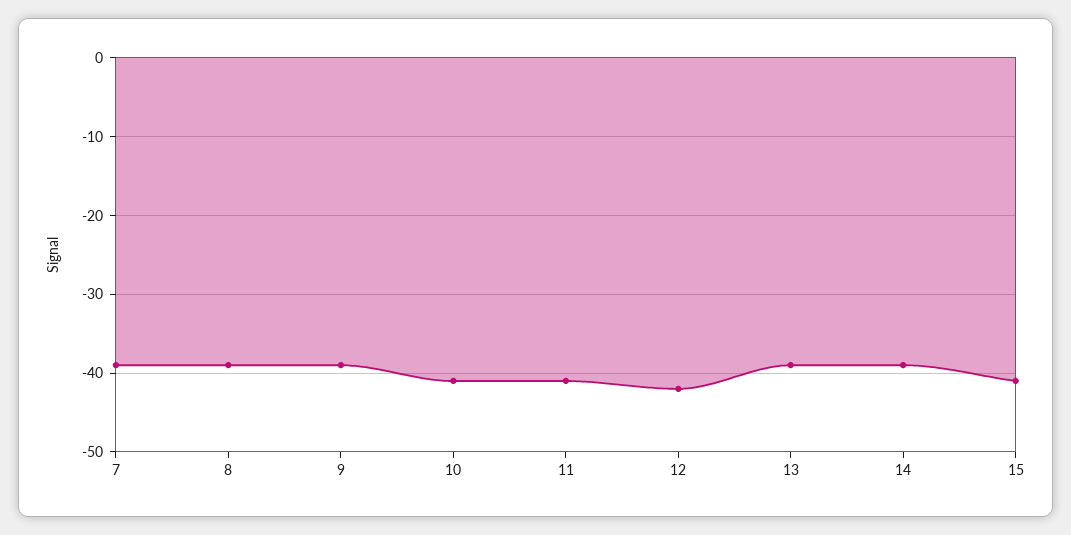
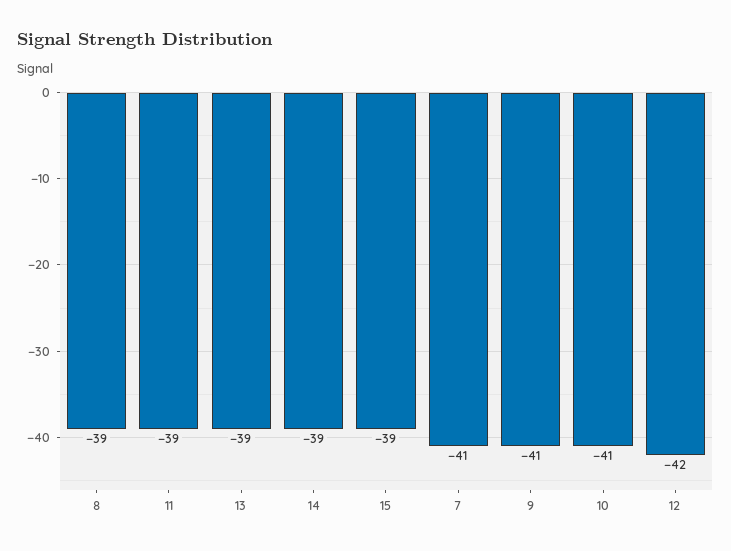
  {
-   "7": -39,
+   "7": -41,
    "8": -39,
-   "9": -39,
+   "9": -41,
    "10": -41,
-   "11": -41,
+   "11": -39,
    "12": -42,
    "13": -39,
    "14": -39,
-   "15": -41
+   "15": -39
  }

